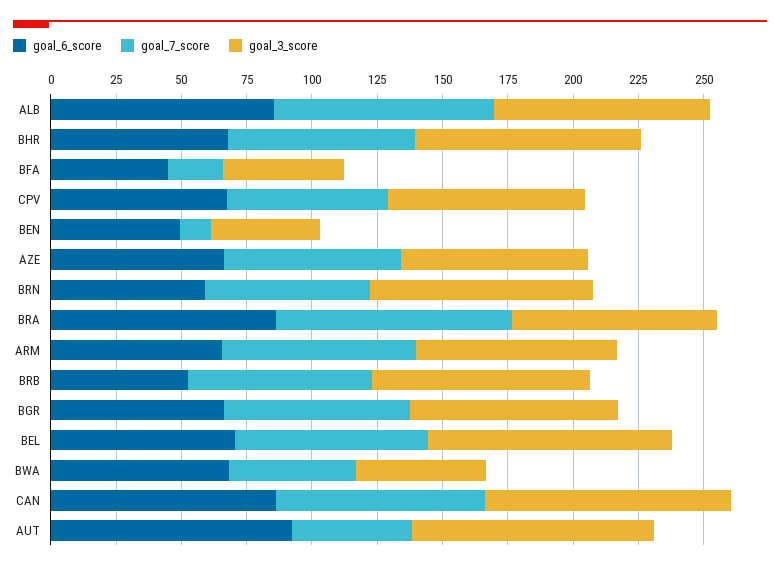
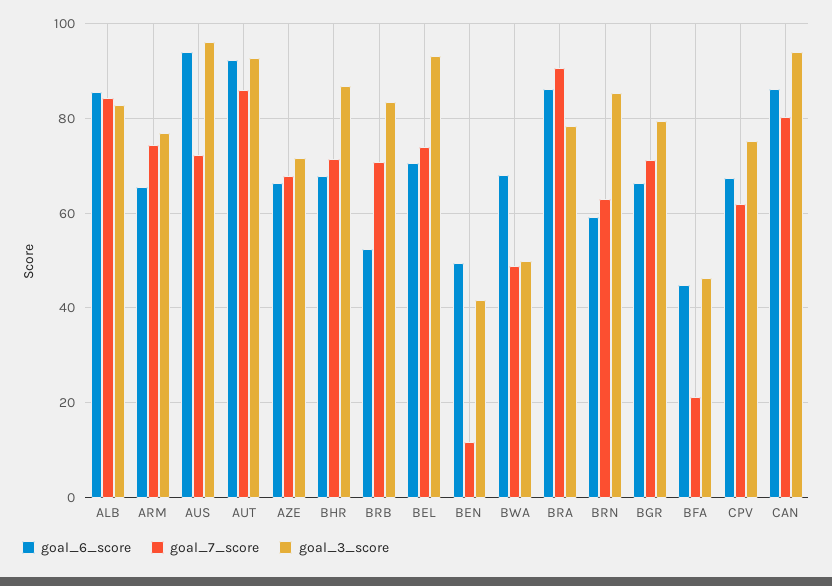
  {
    "goal_6_score": {
      "ALB": 86,
      "BHR": 68,
      "BFA": 44,
      "CPV": 68,
      "BEN": 50,
      "AZE": 66,
      "BRN": 60,
      "BRA": 86,
      "ARM": 66,
      "BRB": 52,
      "BGR": 66,
      "BEL": 70,
      "BWA": 68,
      "CAN": 86,
-     "AUT": 92
+     "AUT": 92,
+     "AUS": 94
    },
    "goal_7_score": {
      "ALB": 84,
      "BHR": 72,
      "BFA": 22,
      "CPV": 62,
      "BEN": 12,
      "AZE": 68,
      "BRN": 62,
      "BRA": 90,
      "ARM": 74,
      "BRB": 70,
      "BGR": 72,
      "BEL": 74,
      "BWA": 48,
      "CAN": 80,
-     "AUT": 45
+     "AUT": 86,
+     "AUS": 72
    },
    "goal_3_score": {
      "ALB": 82,
      "BHR": 86,
      "BFA": 46,
      "CPV": 76,
      "BEN": 42,
      "AZE": 72,
      "BRN": 86,
      "BRA": 78,
      "ARM": 76,
      "BRB": 84,
      "BGR": 80,
      "BEL": 94,
      "BWA": 50,
      "CAN": 94,
-     "AUT": 92
+     "AUT": 92,
+     "AUS": 96
    }
  }

